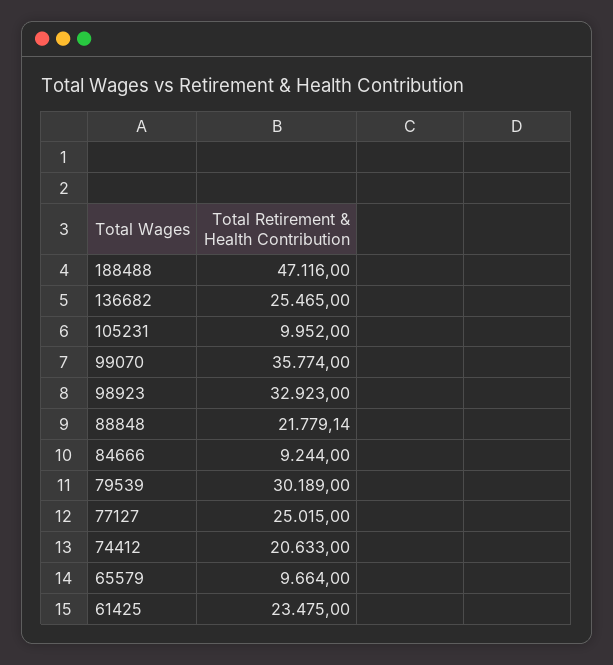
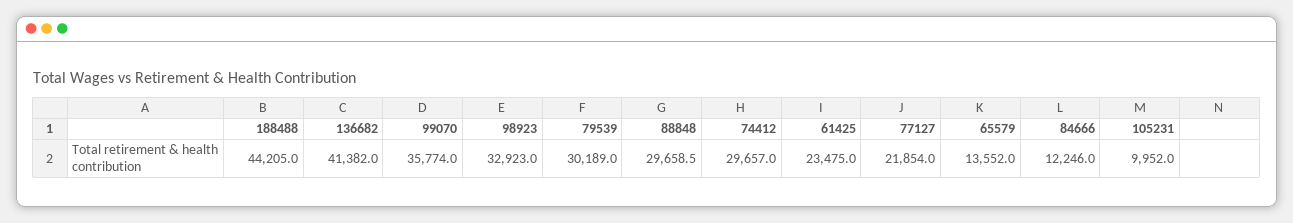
  {
-   "188488": 47116,
+   "188488": 44205,
-   "136682": 25465,
+   "136682": 41382,
    "105231": 9952,
    "99070": 35774,
    "98923": 32923,
-   "88848": 21779.14,
+   "88848": 29658.5,
-   "84666": 9244,
+   "84666": 12246,
    "79539": 30189,
-   "77127": 25015,
+   "77127": 21854,
-   "74412": 20633,
+   "74412": 29657,
-   "65579": 9664,
+   "65579": 13552,
    "61425": 23475
  }

